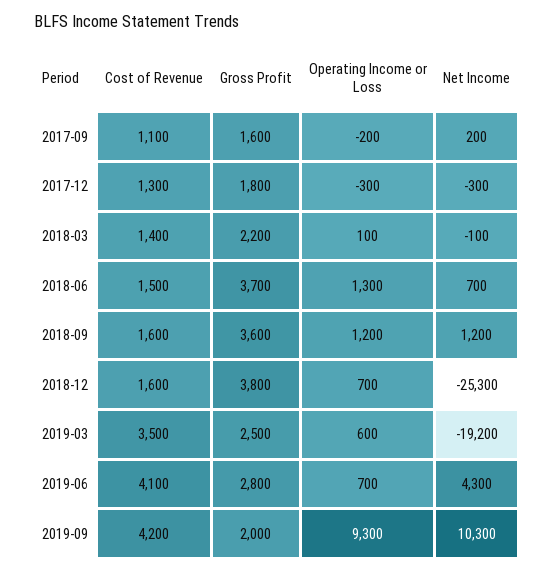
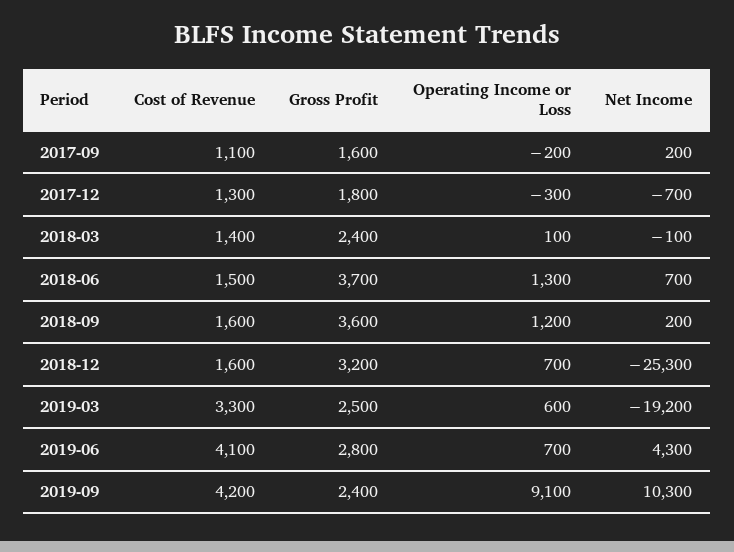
  {
    "Cost of Revenue": {
      "2017-09": 1100,
      "2017-12": 1300,
      "2018-03": 1400,
      "2018-06": 1500,
      "2018-09": 1600,
      "2018-12": 1600,
-     "2019-03": 3500,
+     "2019-03": 3300,
      "2019-06": 4100,
      "2019-09": 4200
    },
    "Gross Profit": {
      "2017-09": 1600,
      "2017-12": 1800,
-     "2018-03": 2200,
+     "2018-03": 2400,
      "2018-06": 3700,
      "2018-09": 3600,
-     "2018-12": 3800,
+     "2018-12": 3200,
      "2019-03": 2500,
      "2019-06": 2800,
-     "2019-09": 2000
+     "2019-09": 2400
    },
    "Operating Income or Loss": {
      "2017-09": -200,
      "2017-12": -300,
      "2018-03": 100,
      "2018-06": 1300,
      "2018-09": 1200,
      "2018-12": 700,
      "2019-03": 600,
      "2019-06": 700,
-     "2019-09": 9300
+     "2019-09": 9100
    },
    "Net Income": {
      "2017-09": 200,
-     "2017-12": -300,
+     "2017-12": -700,
      "2018-03": -100,
      "2018-06": 700,
-     "2018-09": 1200,
+     "2018-09": 200,
      "2018-12": -25300,
      "2019-03": -19200,
      "2019-06": 4300,
      "2019-09": 10300
    }
  }

